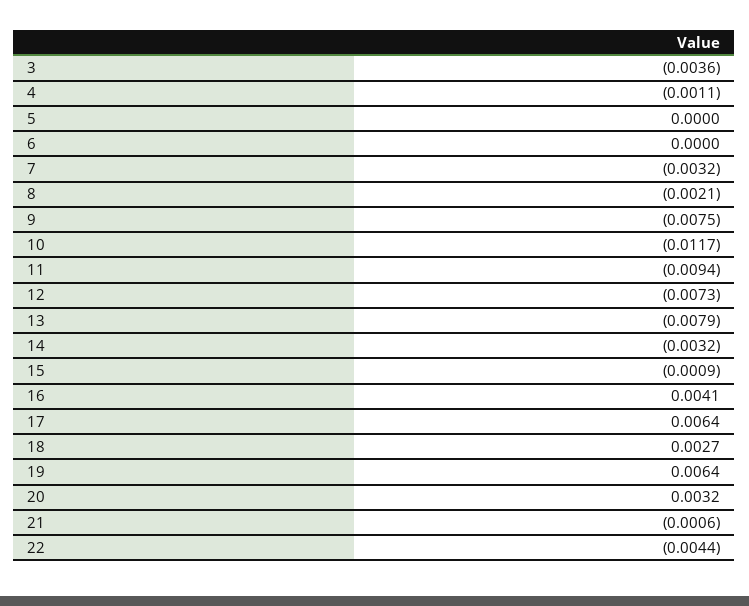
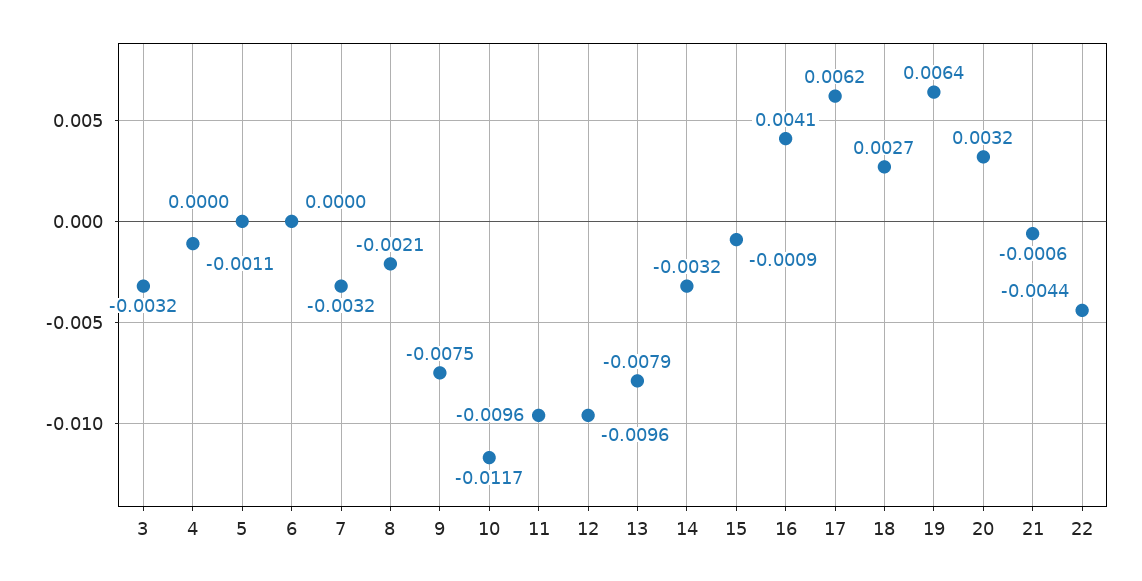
  {
-   "3": -0.0036,
+   "3": -0.0032,
    "4": -0.0011,
    "5": 0,
    "6": 0,
    "7": -0.0032,
    "8": -0.0021,
    "9": -0.0075,
    "10": -0.0117,
-   "11": -0.0094,
+   "11": -0.0096,
-   "12": -0.0073,
+   "12": -0.0096,
    "13": -0.0079,
    "14": -0.0032,
    "15": -0.0009,
    "16": 0.0041,
-   "17": 0.0064,
+   "17": 0.0062,
    "18": 0.0027,
    "19": 0.0064,
    "20": 0.0032,
    "21": -0.0006,
    "22": -0.0044
  }

